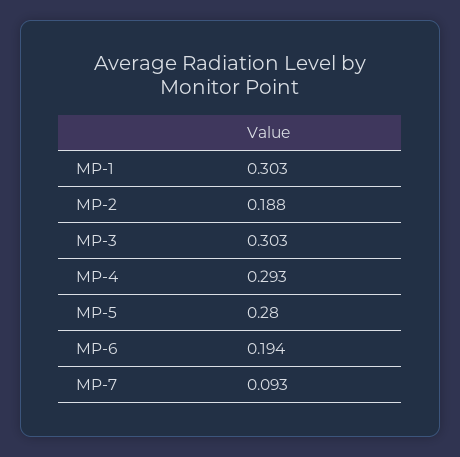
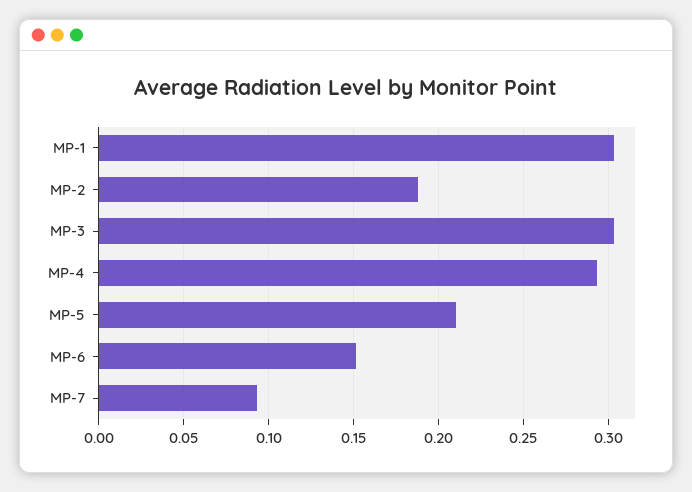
  {
    "MP-1": 0.303,
    "MP-2": 0.188,
    "MP-3": 0.303,
    "MP-4": 0.293,
-   "MP-5": 0.28,
+   "MP-5": 0.21,
-   "MP-6": 0.194,
+   "MP-6": 0.15,
    "MP-7": 0.093
  }

